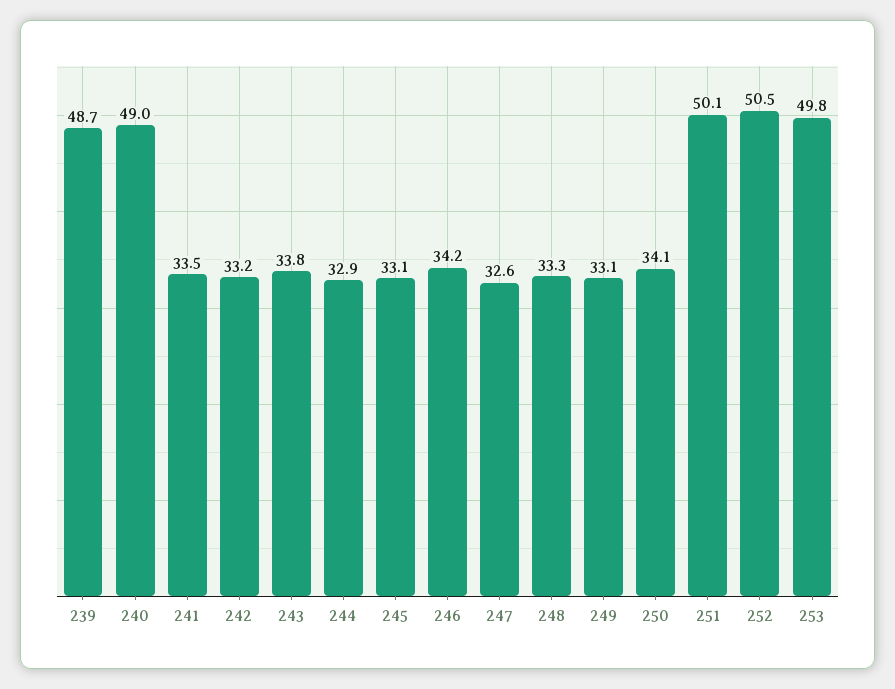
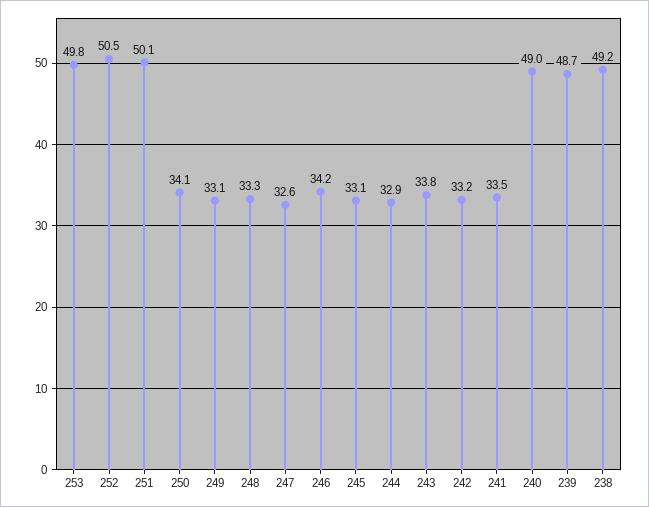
  {
    "239": 48.7,
    "240": 49,
    "241": 33.5,
    "242": 33.2,
    "243": 33.8,
    "244": 32.9,
    "245": 33.1,
    "246": 34.2,
    "247": 32.6,
    "248": 33.3,
    "249": 33.1,
    "250": 34.1,
    "251": 50.1,
    "252": 50.5,
-   "253": 49.8
+   "253": 49.8,
+   "238": 49.2
  }

